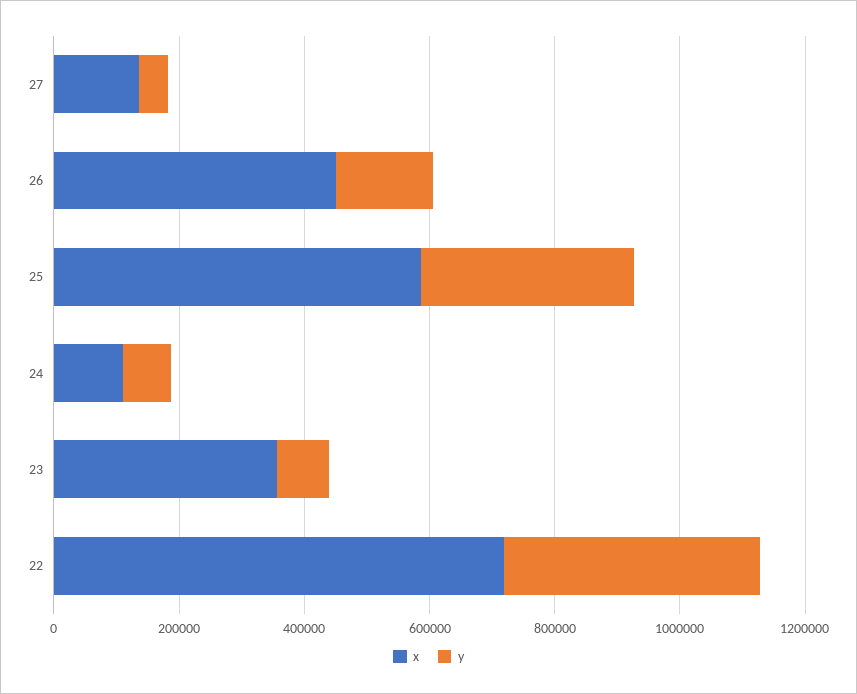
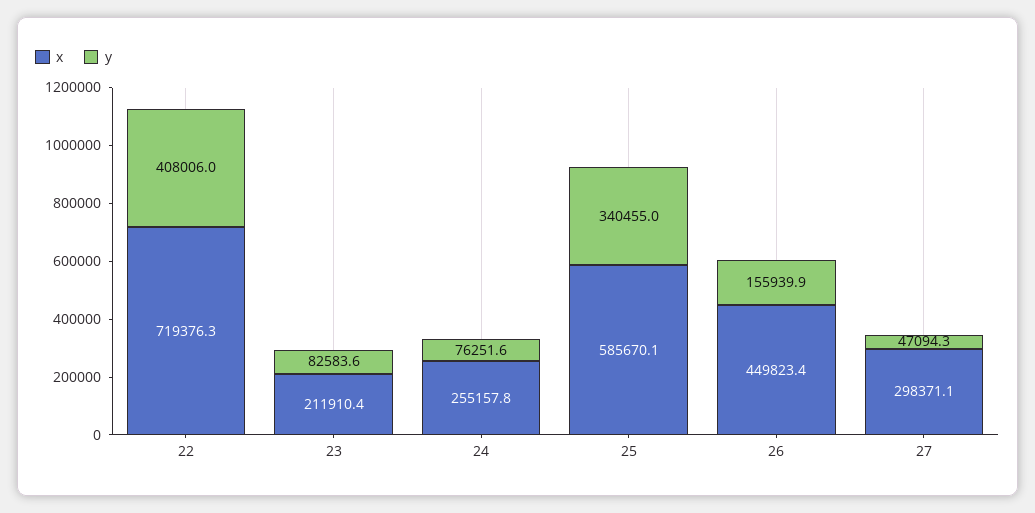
  {
    "x": {
-     "27": 150000,
+     "27": 298371.1,
      "26": 449823.4,
      "25": 585670.1,
-     "24": 100000,
+     "24": 255157.8,
-     "23": 350000,
+     "23": 211910.4,
      "22": 719376.3
    },
    "y": {
      "27": 47094.3,
      "26": 155939.9,
      "25": 340455,
      "24": 76251.6,
      "23": 82583.6,
      "22": 408006
    }
  }

